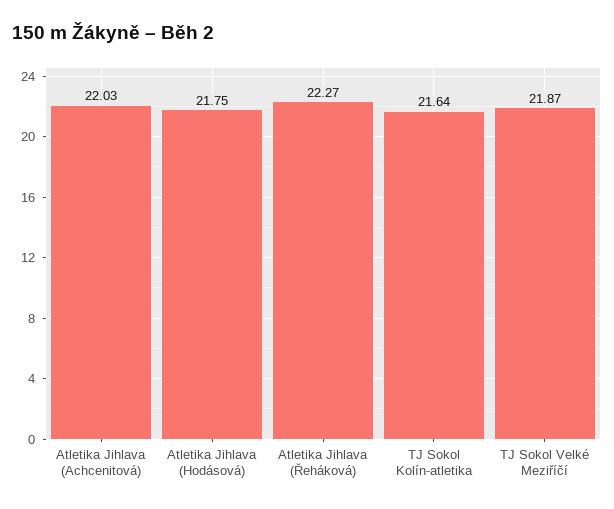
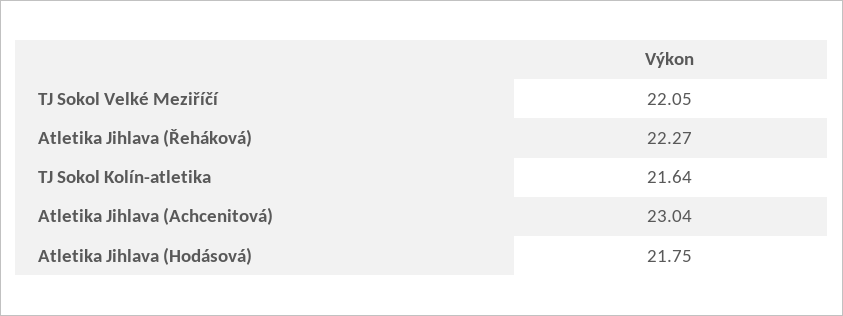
  {
-   "Atletika Jihlava (Achcenitová)": 22.03,
+   "Atletika Jihlava (Achcenitová)": 23.04,
    "Atletika Jihlava (Hodásová)": 21.75,
    "Atletika Jihlava (Řeháková)": 22.27,
    "TJ Sokol Kolín-atletika": 21.64,
-   "TJ Sokol Velké Meziříčí": 21.87
+   "TJ Sokol Velké Meziříčí": 22.05
  }

